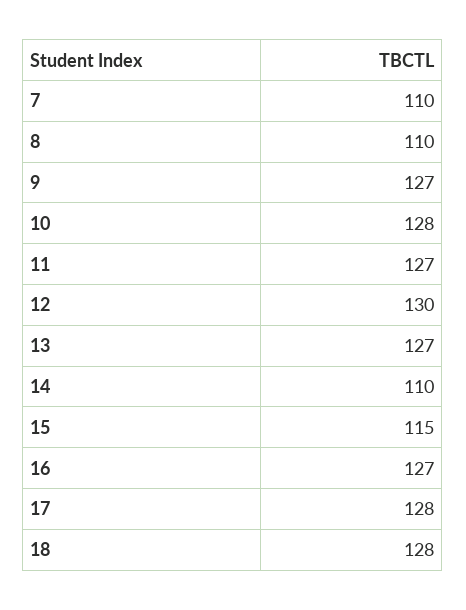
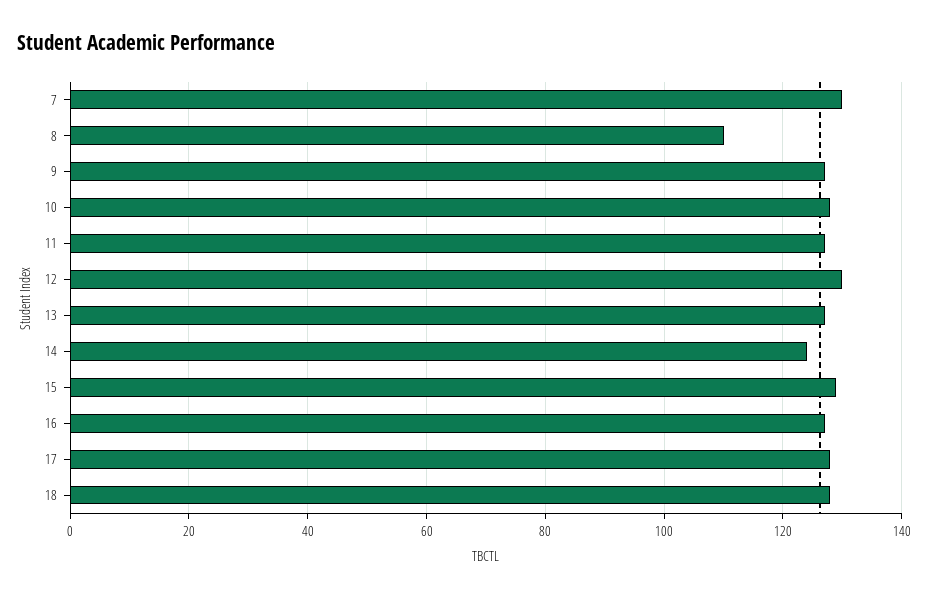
  {
-   "7": 110,
+   "7": 130,
    "8": 110,
    "9": 127,
    "10": 128,
    "11": 127,
    "12": 130,
    "13": 127,
-   "14": 110,
+   "14": 125,
-   "15": 115,
+   "15": 130,
    "16": 127,
    "17": 128,
    "18": 128
  }

